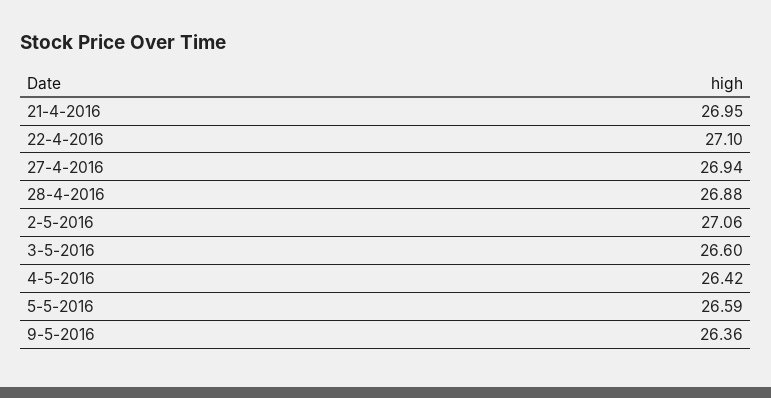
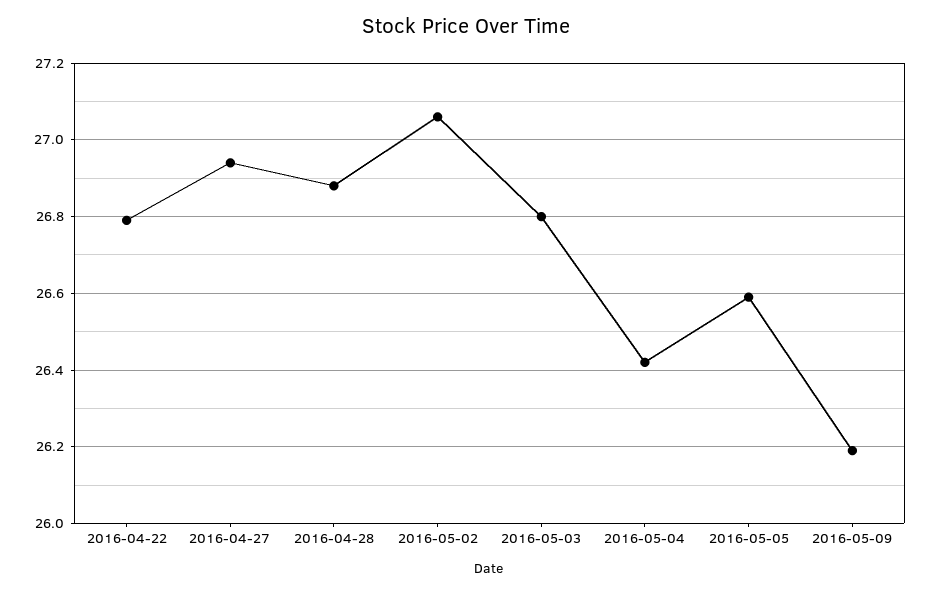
  {
-   "21-4-2016": 26.95,
-   "22-4-2016": 27.1,
+   "22-4-2016": 26.8,
    "27-4-2016": 26.94,
    "28-4-2016": 26.88,
    "2-5-2016": 27.06,
-   "3-5-2016": 26.6,
+   "3-5-2016": 26.8,
    "4-5-2016": 26.42,
    "5-5-2016": 26.59,
-   "9-5-2016": 26.36
+   "9-5-2016": 26.2
  }

